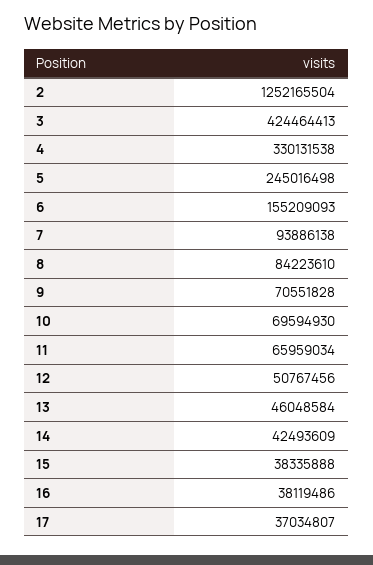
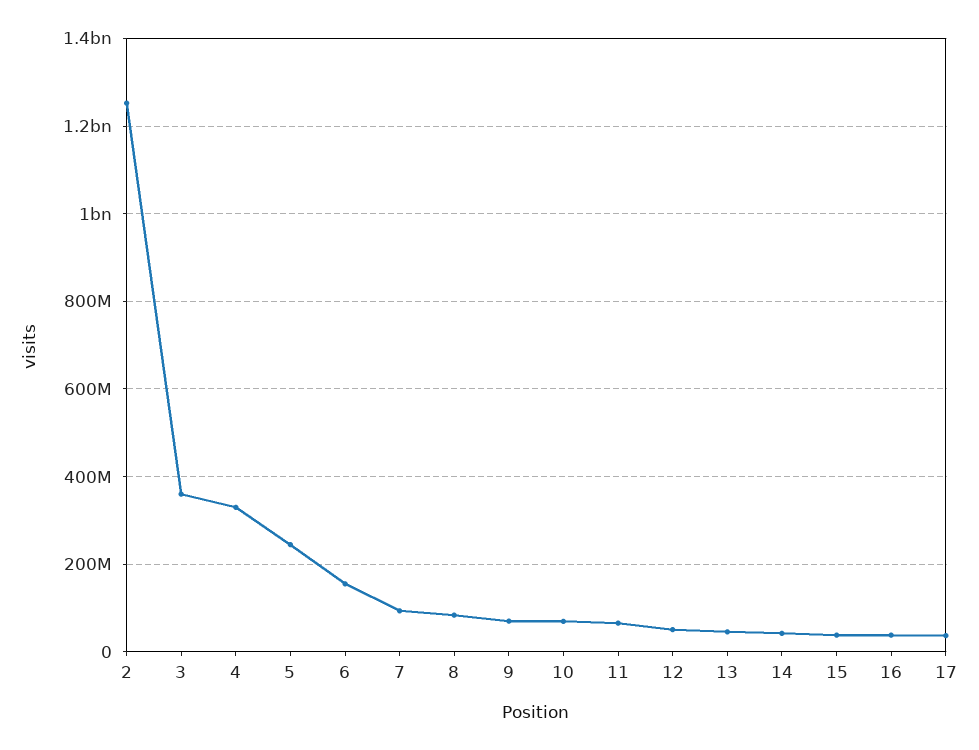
  {
    "2": 1252165504,
-   "3": 424464413,
+   "3": 360000000,
    "4": 330131538,
    "5": 245016498,
    "6": 155209093,
    "7": 93886138,
    "8": 84223610,
    "9": 70551828,
    "10": 69594930,
    "11": 65959034,
    "12": 50767456,
    "13": 46048584,
    "14": 42493609,
    "15": 38335888,
    "16": 38119486,
    "17": 37034807
  }

